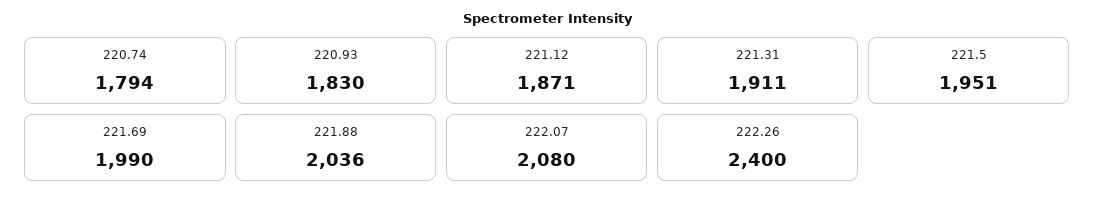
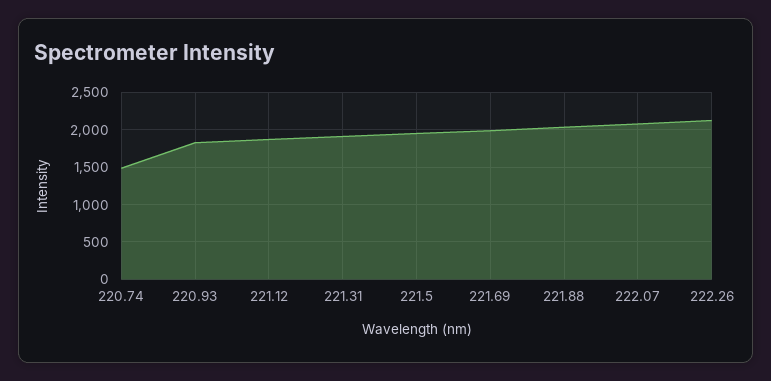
  {
-   "220.74": 1794,
+   "220.74": 1500,
    "220.93": 1830,
    "221.12": 1871,
    "221.31": 1911,
    "221.5": 1951,
    "221.69": 1990,
    "221.88": 2036,
    "222.07": 2080,
-   "222.26": 2400
+   "222.26": 2100
  }

